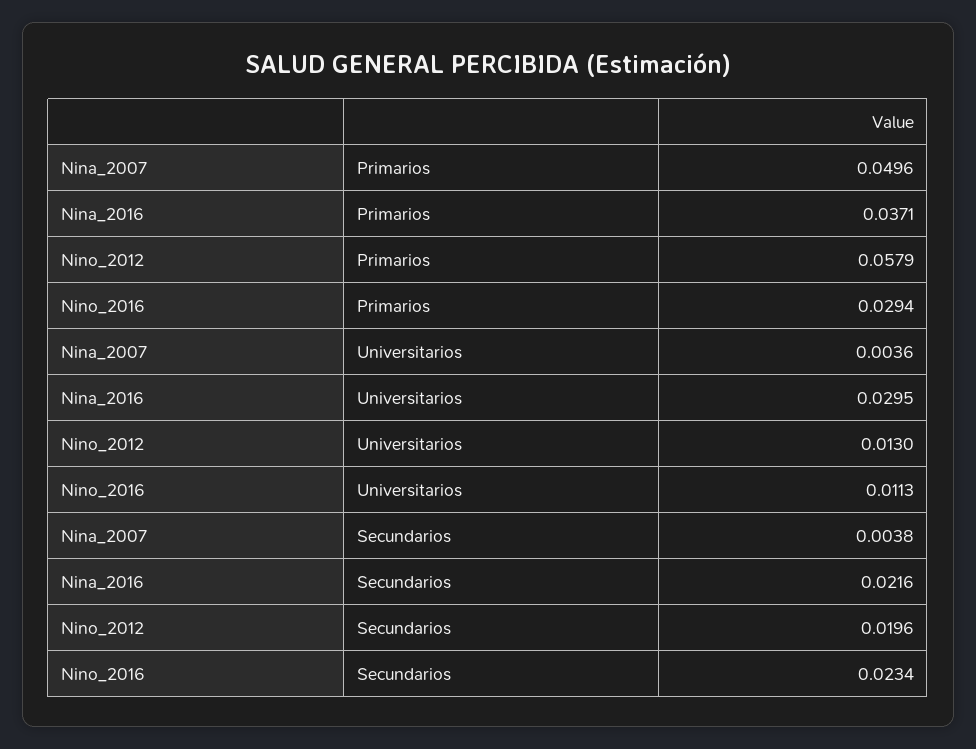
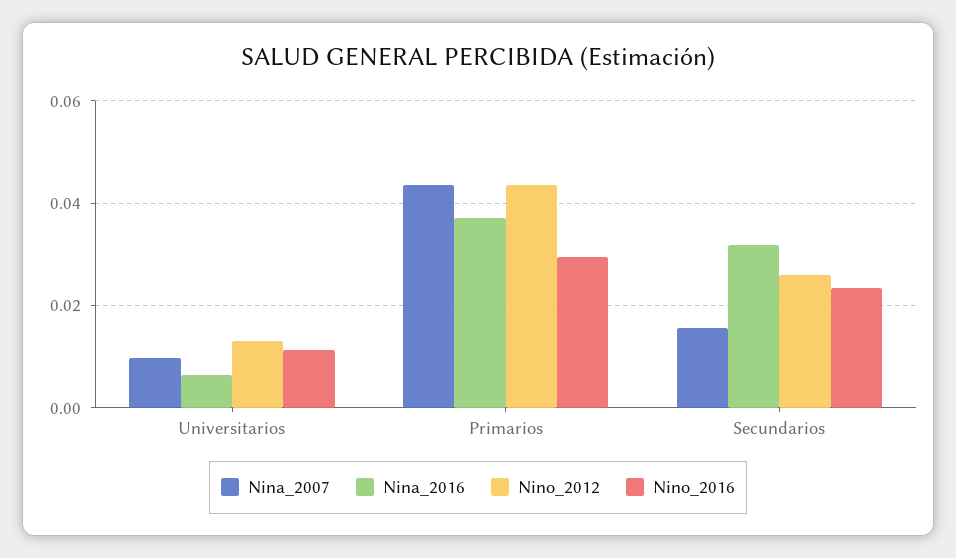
  {
    "Nina_2007": {
-     "Primarios": 0.0496,
+     "Primarios": 0.044,
-     "Universitarios": 0.0036,
+     "Universitarios": 0.01,
-     "Secundarios": 0.0038
+     "Secundarios": 0.016
    },
    "Nina_2016": {
      "Primarios": 0.0371,
-     "Universitarios": 0.0295,
+     "Universitarios": 0.006,
-     "Secundarios": 0.0216
+     "Secundarios": 0.032
    },
    "Nino_2012": {
-     "Primarios": 0.0579,
+     "Primarios": 0.044,
      "Universitarios": 0.013,
-     "Secundarios": 0.0196
+     "Secundarios": 0.026
    },
    "Nino_2016": {
      "Primarios": 0.0294,
      "Universitarios": 0.0113,
      "Secundarios": 0.0234
    }
  }

